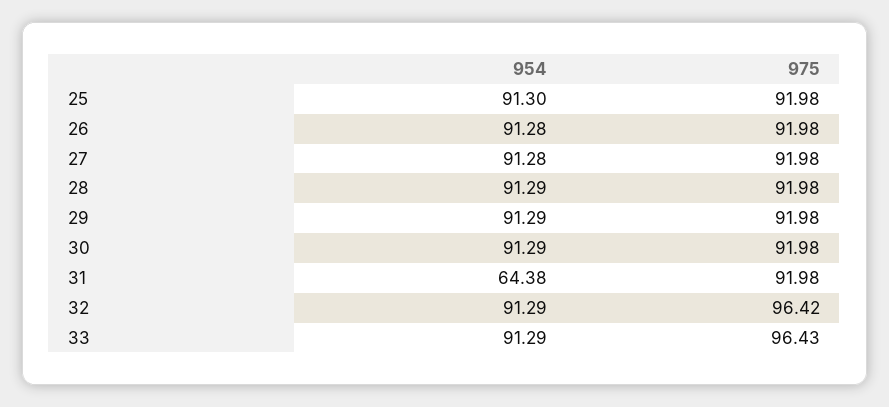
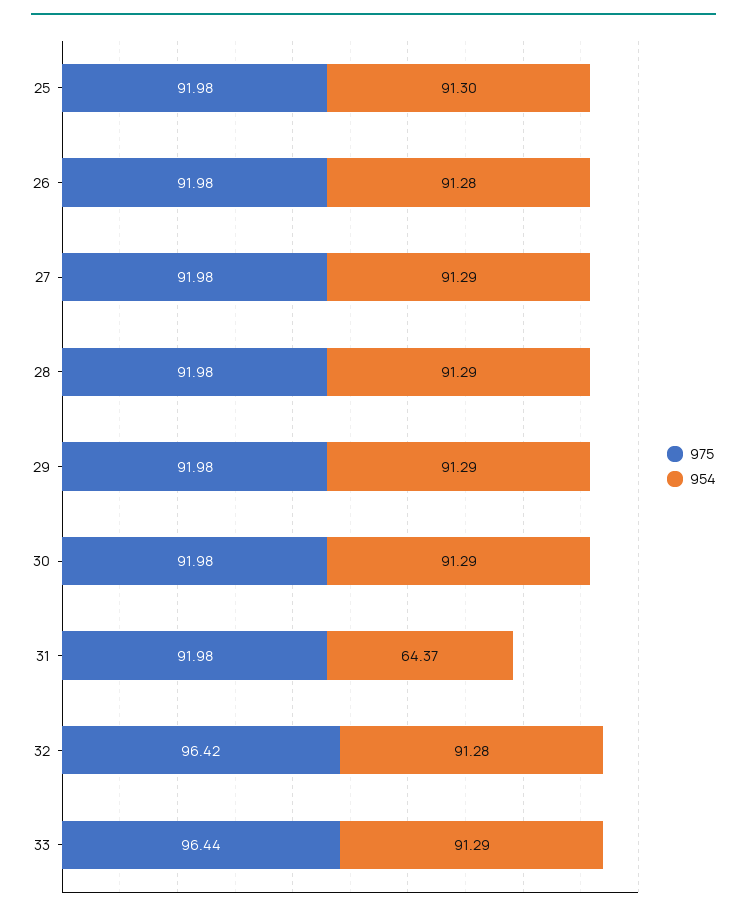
  {
    "954": {
      "25": 91.3,
      "26": 91.28,
-     "27": 91.28,
+     "27": 91.29,
      "28": 91.29,
      "29": 91.29,
      "30": 91.29,
-     "31": 64.38,
+     "31": 64.37,
-     "32": 91.29,
+     "32": 91.28,
      "33": 91.29
    },
    "975": {
      "25": 91.98,
      "26": 91.98,
      "27": 91.98,
      "28": 91.98,
      "29": 91.98,
      "30": 91.98,
      "31": 91.98,
      "32": 96.42,
-     "33": 96.43
+     "33": 96.44
    }
  }

